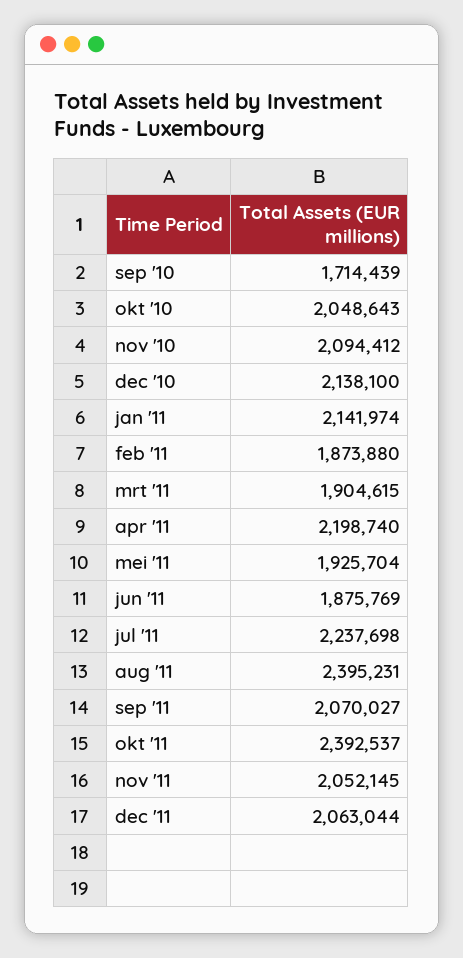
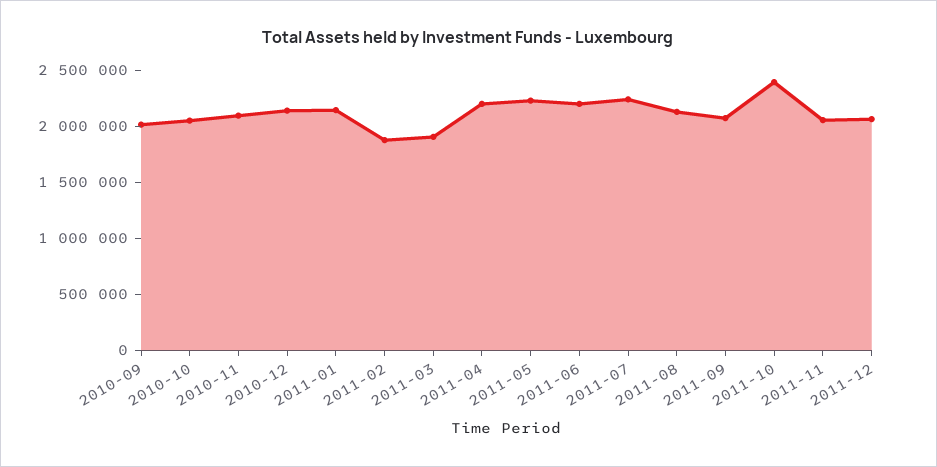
  {
-   "sep '10": 1714439,
+   "sep '10": 2000000,
    "okt '10": 2048643,
    "nov '10": 2094412,
    "dec '10": 2138100,
    "jan '11": 2141974,
    "feb '11": 1873880,
    "mrt '11": 1904615,
    "apr '11": 2198740,
-   "mei '11": 1925704,
+   "mei '11": 2200000,
-   "jun '11": 1875769,
+   "jun '11": 2200000,
    "jul '11": 2237698,
-   "aug '11": 2395231,
+   "aug '11": 2100000,
    "sep '11": 2070027,
    "okt '11": 2392537,
    "nov '11": 2052145,
    "dec '11": 2063044
  }

